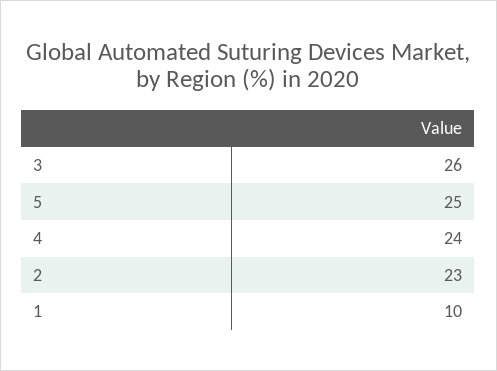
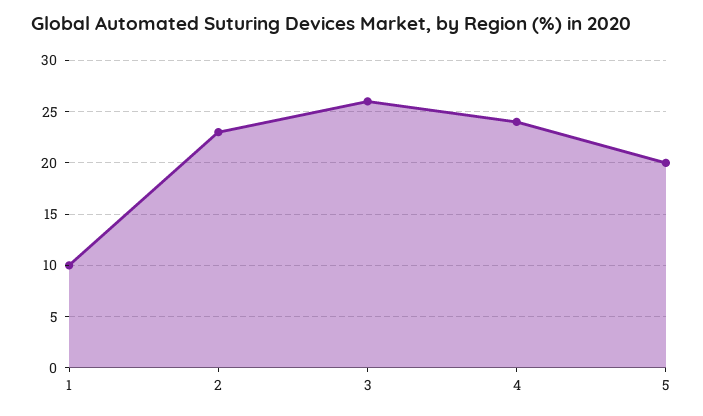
  {
    "3": 26,
-   "5": 25,
+   "5": 20,
    "4": 24,
    "2": 23,
    "1": 10
  }

